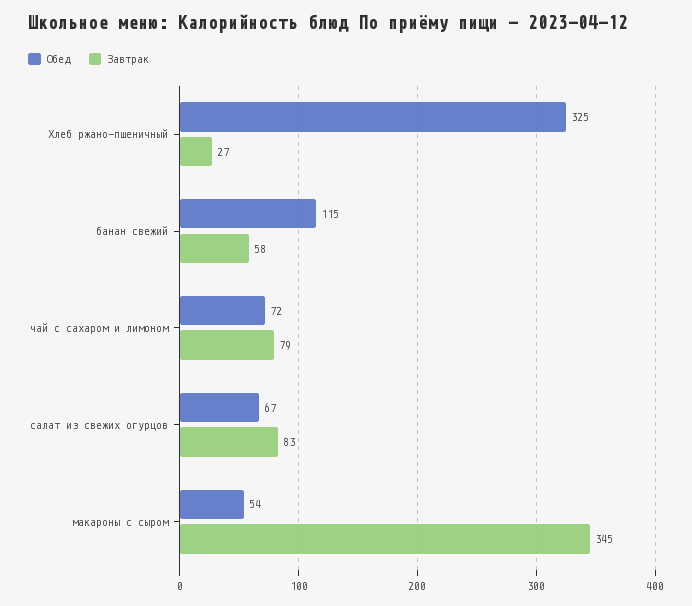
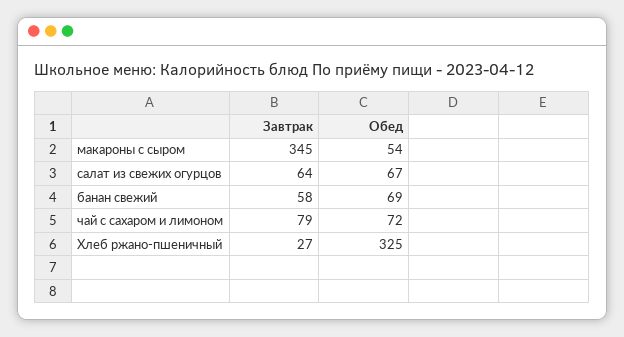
  {
    "Обед": {
      "Хлеб ржано-пшеничный": 325,
-     "банан свежий": 115,
+     "банан свежий": 69,
      "чай с сахаром и лимоном": 72,
      "салат из свежих огурцов": 67,
      "макароны с сыром": 54
    },
    "Завтрак": {
      "Хлеб ржано-пшеничный": 27,
      "банан свежий": 58,
      "чай с сахаром и лимоном": 79,
-     "салат из свежих огурцов": 83,
+     "салат из свежих огурцов": 64,
      "макароны с сыром": 345
    }
  }

